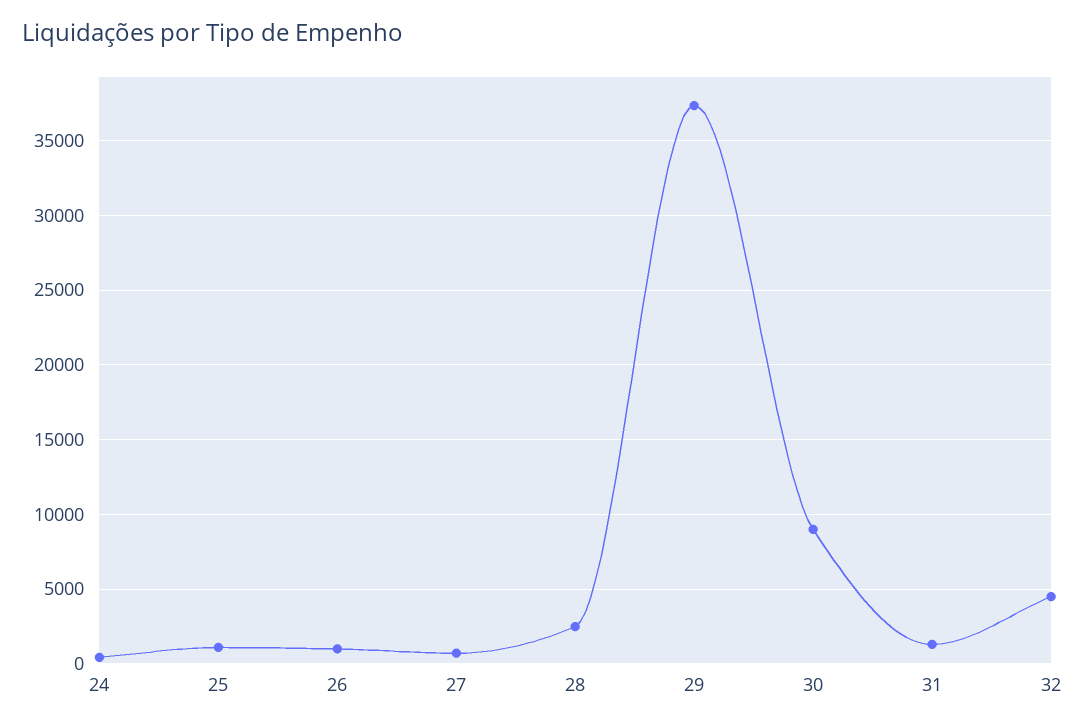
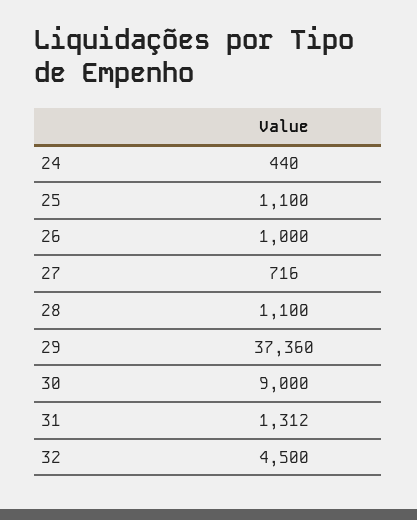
  {
    "24": 440,
    "25": 1100,
    "26": 1000,
    "27": 716,
-   "28": 2500,
+   "28": 1100,
    "29": 37360,
    "30": 9000,
    "31": 1312,
    "32": 4500
  }

